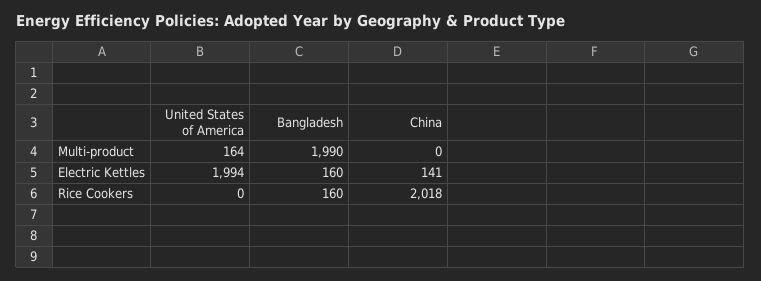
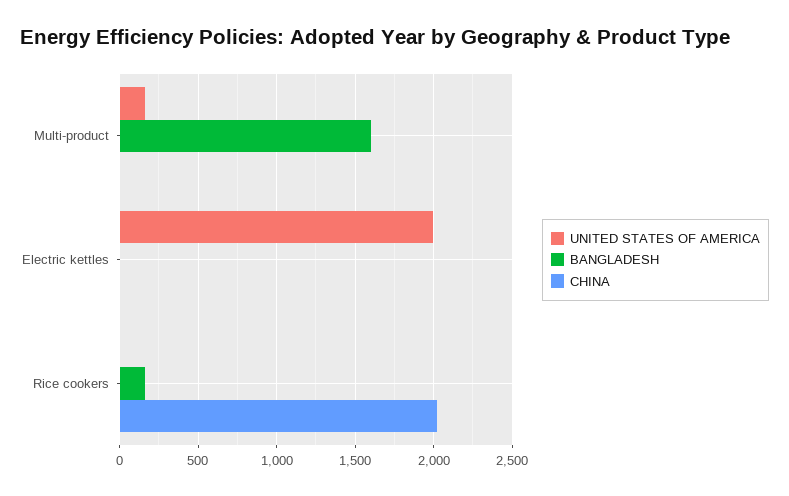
  {
    "United States of America": {
      "Multi-product": 164,
      "Electric Kettles": 1994,
      "Rice Cookers": 0
    },
    "Bangladesh": {
-     "Multi-product": 1990,
+     "Multi-product": 1600,
-     "Electric Kettles": 160,
+     "Electric Kettles": 0,
      "Rice Cookers": 160
    },
    "China": {
      "Multi-product": 0,
-     "Electric Kettles": 141,
+     "Electric Kettles": 0,
      "Rice Cookers": 2018
    }
  }

